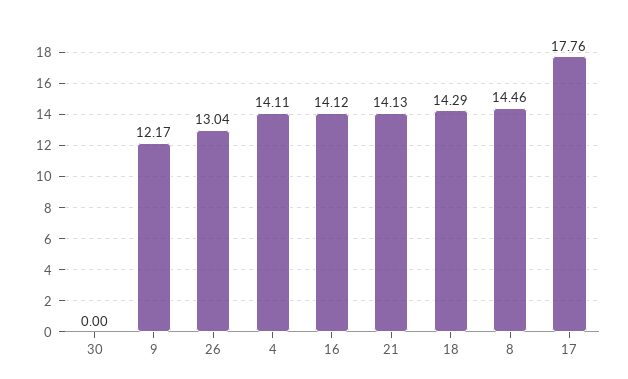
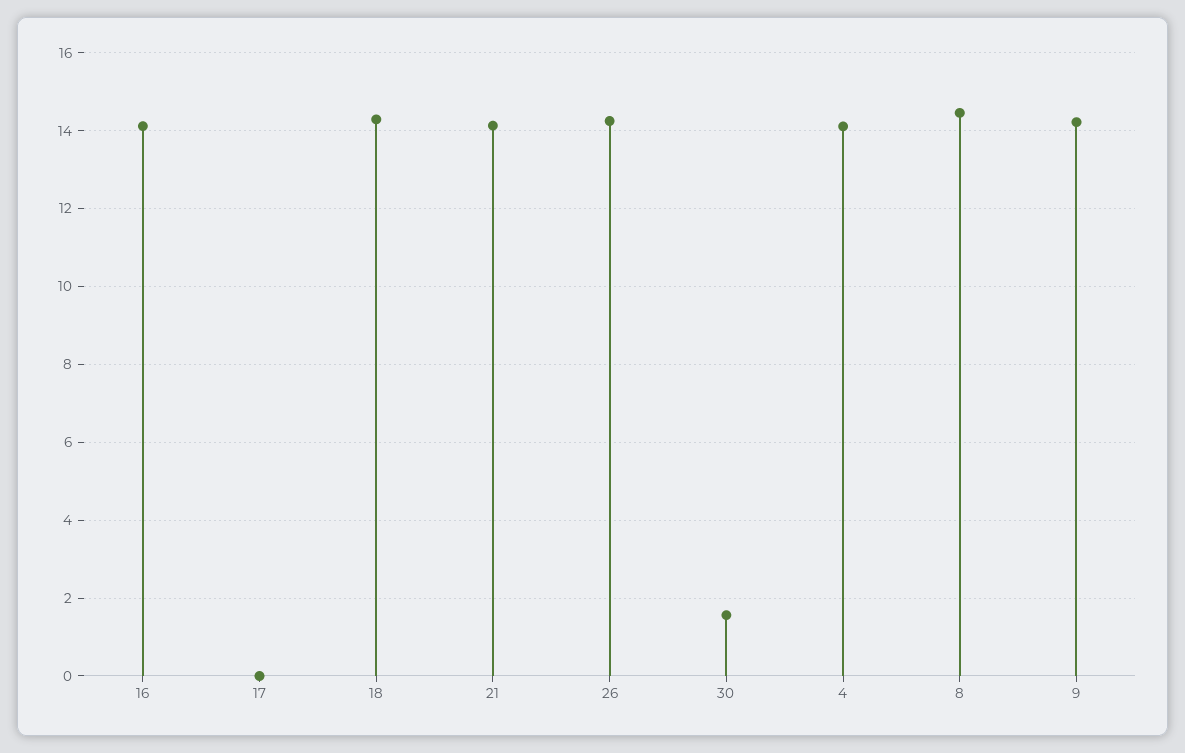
  {
-   "30": 0,
+   "30": 1.6,
-   "9": 12.17,
+   "9": 14.2,
-   "26": 13.04,
+   "26": 14.2,
    "4": 14.11,
    "16": 14.12,
    "21": 14.13,
    "18": 14.29,
    "8": 14.46,
-   "17": 17.76
+   "17": 0
  }

